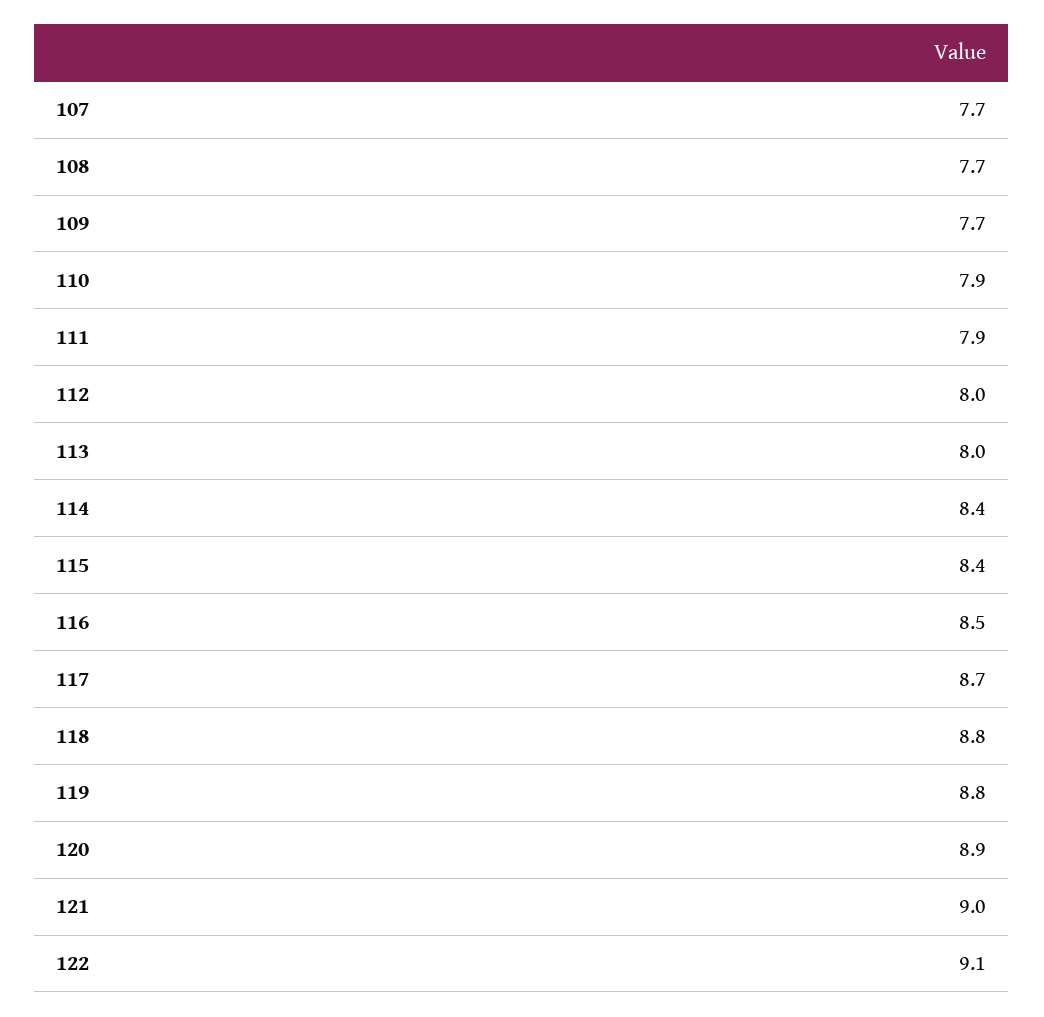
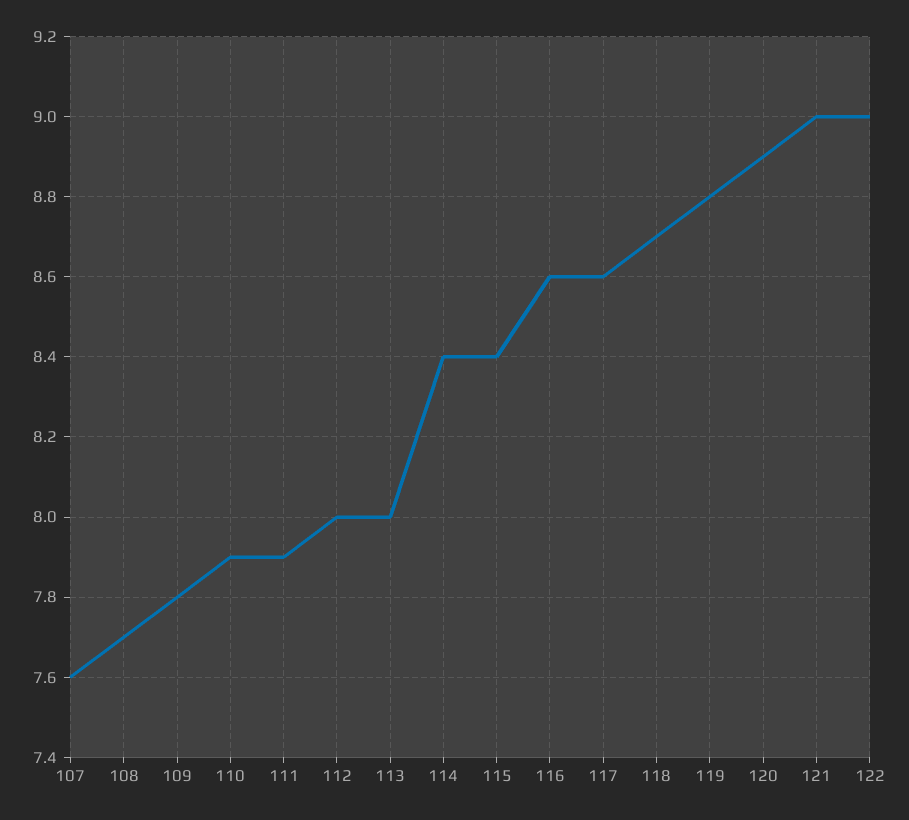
  {
-   "107": 7.7,
+   "107": 7.6,
    "108": 7.7,
-   "109": 7.7,
+   "109": 7.8,
    "110": 7.9,
    "111": 7.9,
    "112": 8,
    "113": 8,
    "114": 8.4,
    "115": 8.4,
-   "116": 8.5,
+   "116": 8.6,
-   "117": 8.7,
+   "117": 8.6,
-   "118": 8.8,
+   "118": 8.7,
    "119": 8.8,
    "120": 8.9,
    "121": 9,
-   "122": 9.1
+   "122": 9
  }

